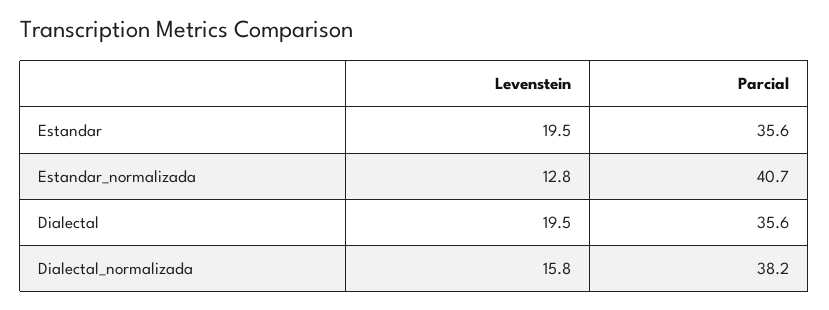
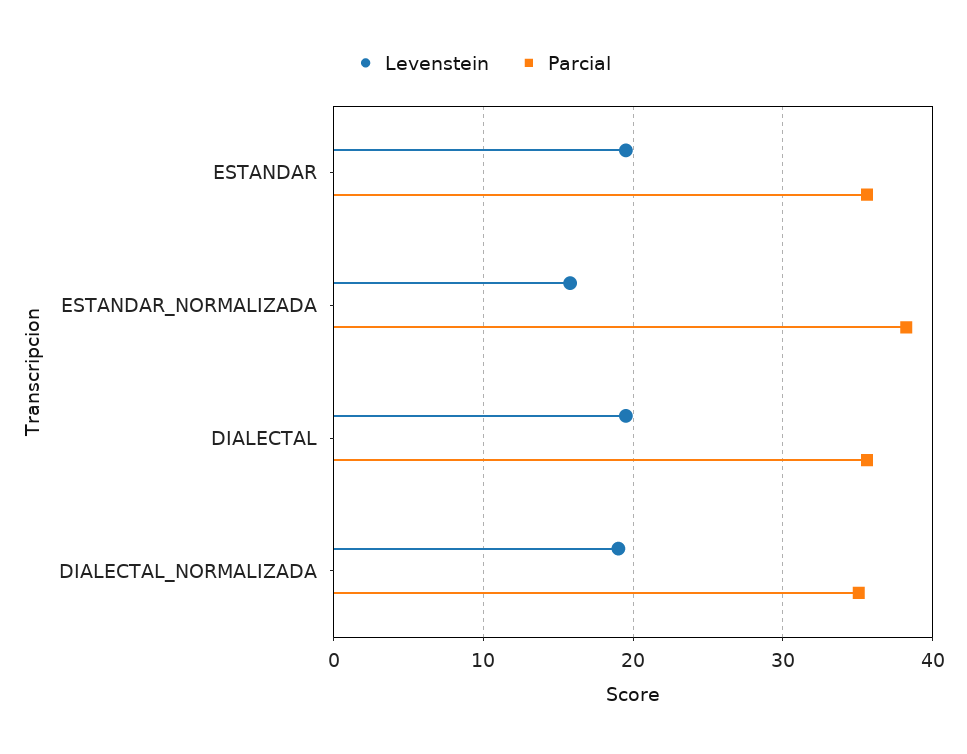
  {
    "Levenstein": {
      "Estandar": 19.5,
-     "Estandar_normalizada": 12.8,
+     "Estandar_normalizada": 16,
      "Dialectal": 19.5,
-     "Dialectal_normalizada": 15.8
+     "Dialectal_normalizada": 19
    },
    "Parcial": {
      "Estandar": 35.6,
-     "Estandar_normalizada": 40.7,
+     "Estandar_normalizada": 38,
      "Dialectal": 35.6,
-     "Dialectal_normalizada": 38.2
+     "Dialectal_normalizada": 35
    }
  }

